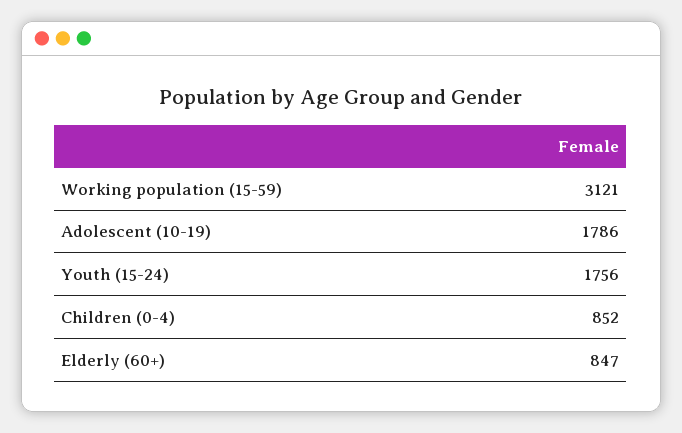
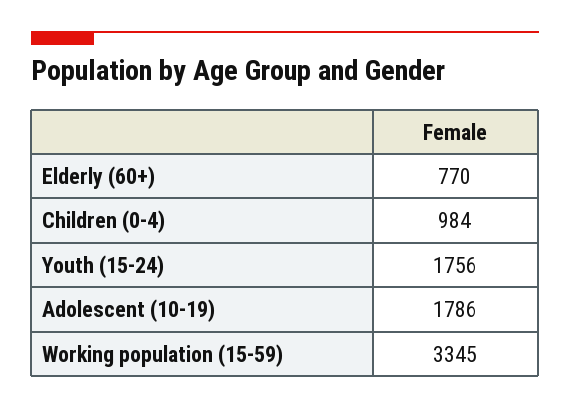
  {
-   "Working population (15-59)": 3121,
+   "Working population (15-59)": 3345,
    "Adolescent (10-19)": 1786,
    "Youth (15-24)": 1756,
-   "Children (0-4)": 852,
+   "Children (0-4)": 984,
-   "Elderly (60+)": 847
+   "Elderly (60+)": 770
  }

